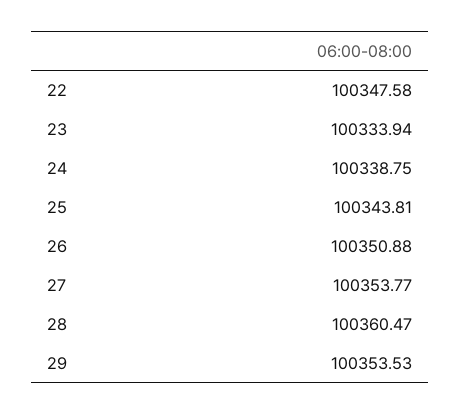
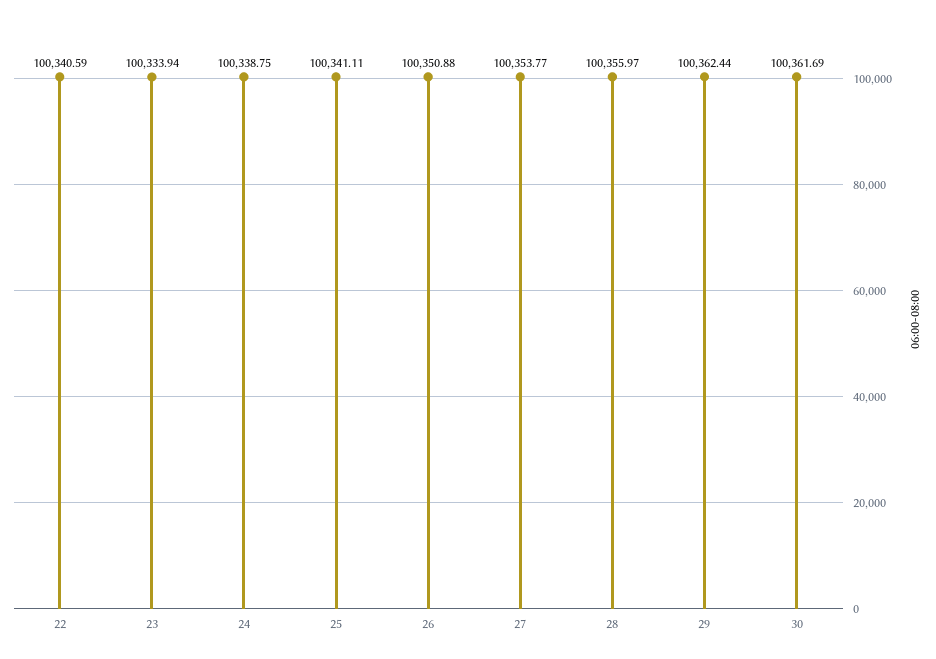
  {
-   "22": 100347.58,
+   "22": 100340.59,
    "23": 100333.94,
    "24": 100338.75,
-   "25": 100343.81,
+   "25": 100341.11,
    "26": 100350.88,
    "27": 100353.77,
-   "28": 100360.47,
+   "28": 100355.97,
-   "29": 100353.53
+   "29": 100362.44,
+   "30": 100361.69
  }

